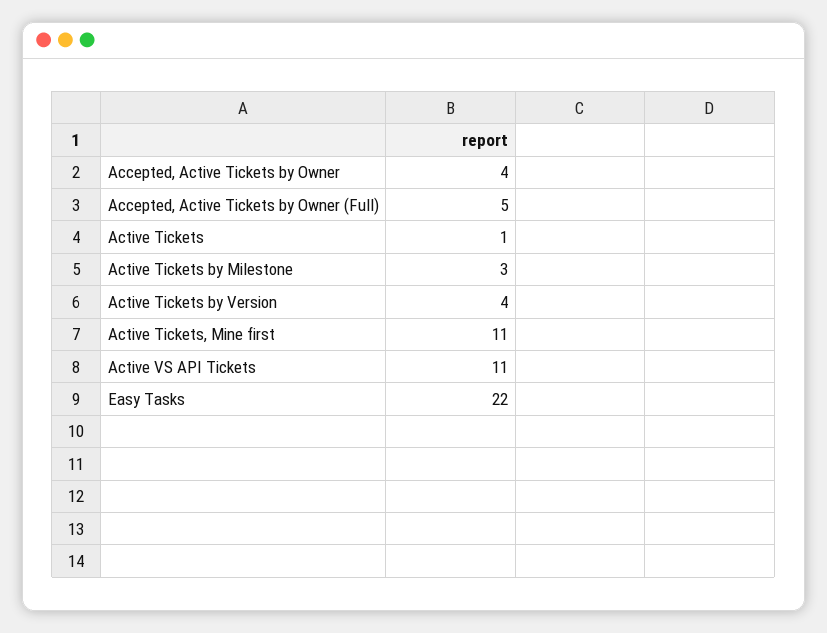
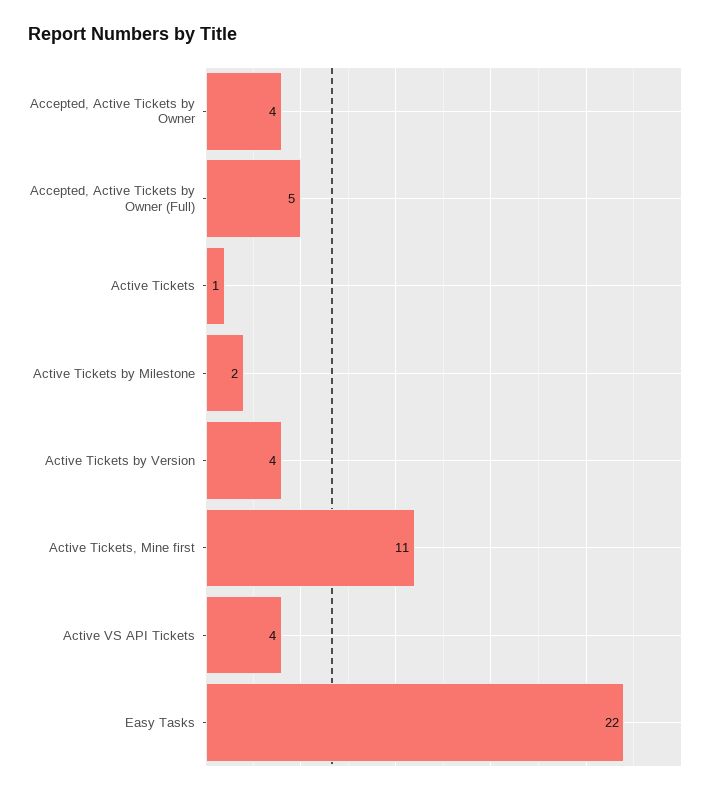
  {
    "Accepted, Active Tickets by Owner": 4,
    "Accepted, Active Tickets by Owner (Full)": 5,
    "Active Tickets": 1,
-   "Active Tickets by Milestone": 3,
+   "Active Tickets by Milestone": 2,
    "Active Tickets by Version": 4,
    "Active Tickets, Mine first": 11,
-   "Active VS API Tickets": 11,
+   "Active VS API Tickets": 4,
    "Easy Tasks": 22
  }

